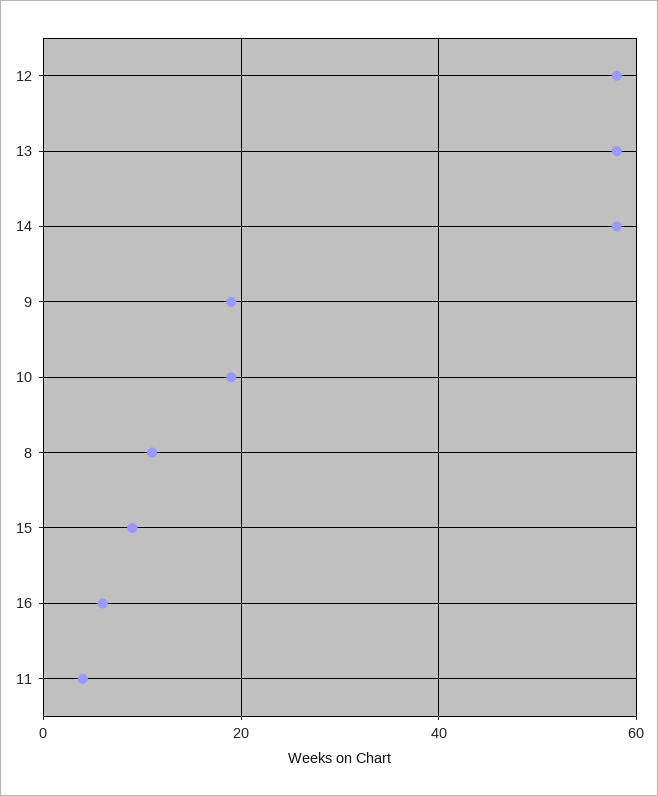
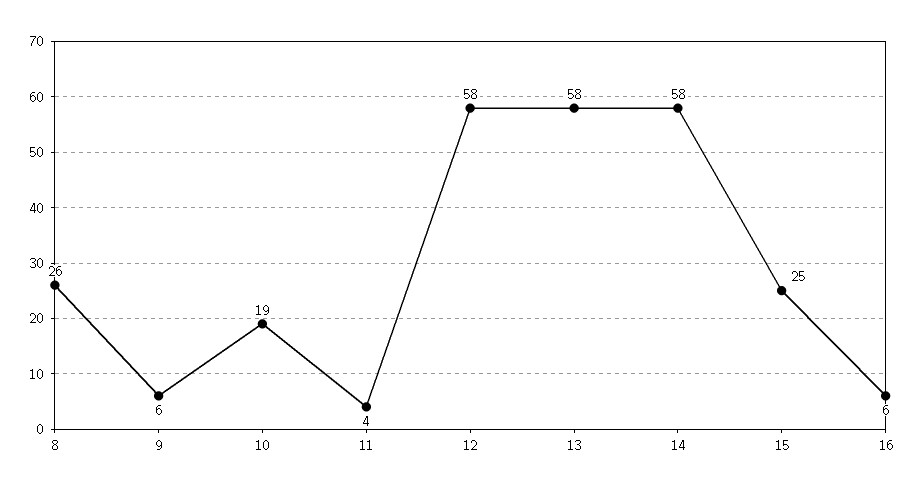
  {
    "12": 58,
    "13": 58,
    "14": 58,
-   "9": 20,
+   "9": 6,
    "10": 19,
-   "8": 10,
+   "8": 26,
-   "15": 10,
+   "15": 25,
    "16": 6,
    "11": 4
  }

